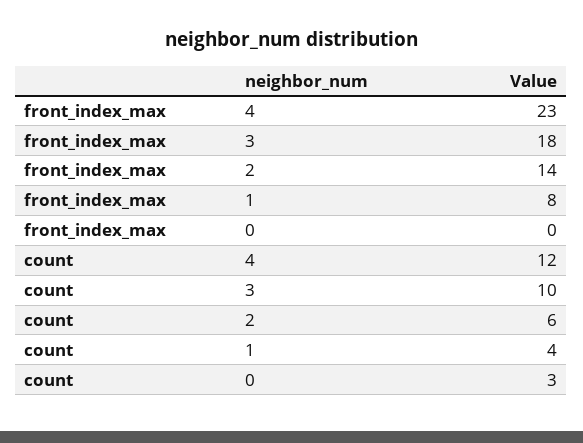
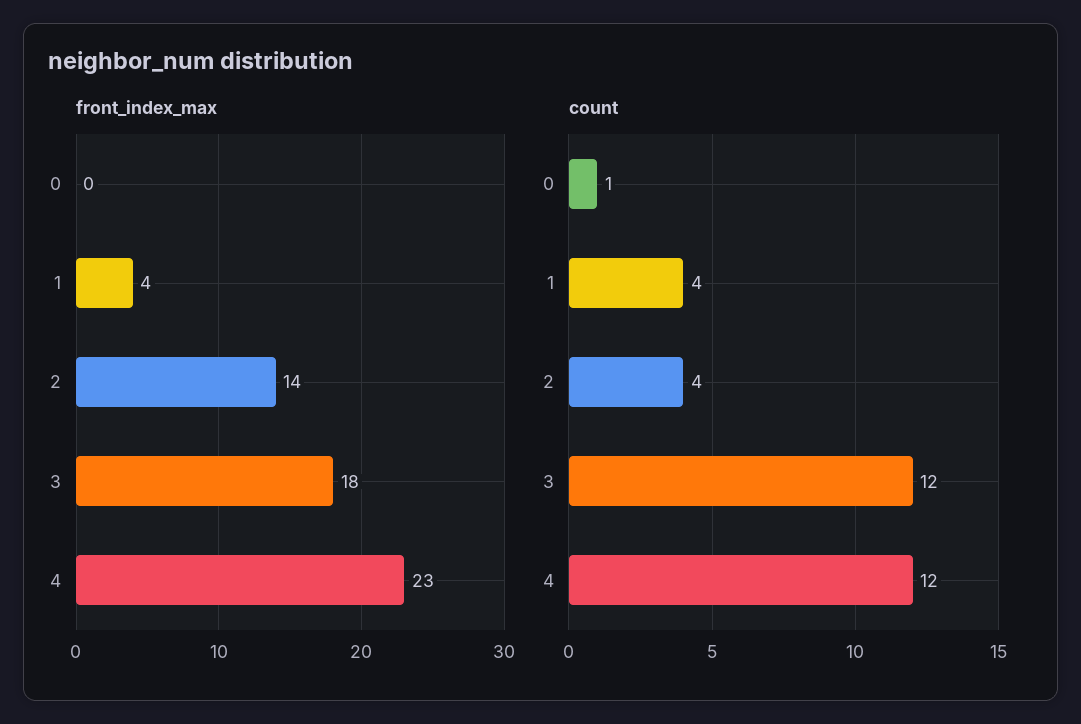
  {
    "front_index_max": {
      "4": 23,
      "3": 18,
      "2": 14,
-     "1": 8,
+     "1": 4,
      "0": 0
    },
    "count": {
      "4": 12,
-     "3": 10,
+     "3": 12,
-     "2": 6,
+     "2": 4,
      "1": 4,
-     "0": 3
+     "0": 1
    }
  }

